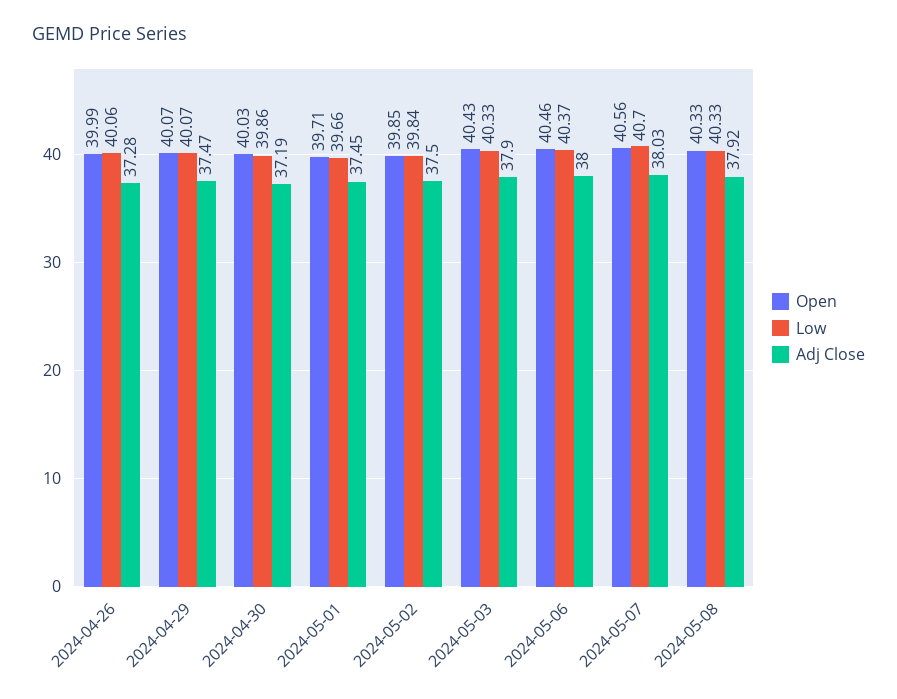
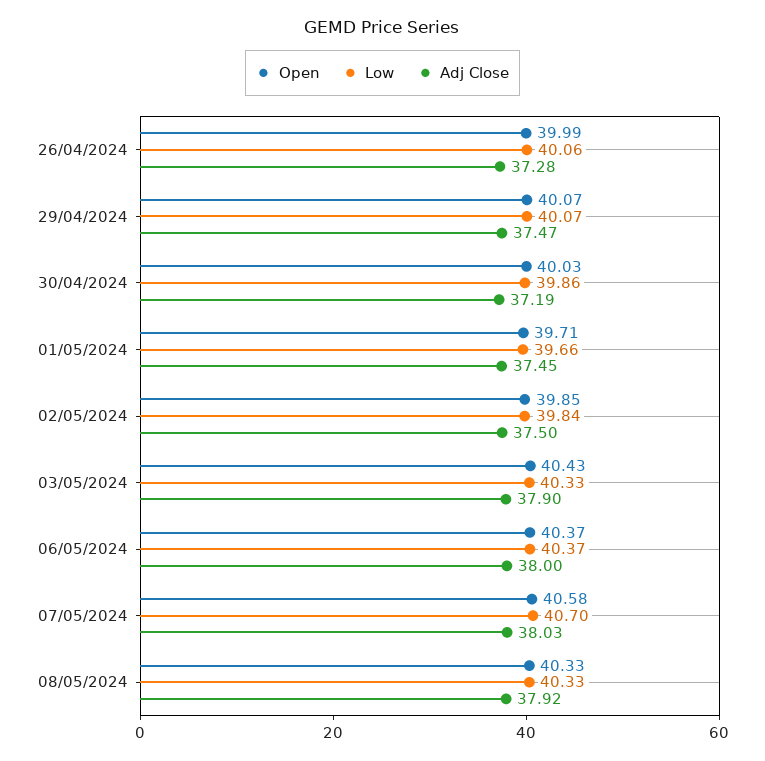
  {
    "Open": {
      "2024-04-26": 39.99,
      "2024-04-29": 40.07,
      "2024-04-30": 40.03,
      "2024-05-01": 39.71,
      "2024-05-02": 39.85,
      "2024-05-03": 40.43,
-     "2024-05-06": 40.46,
+     "2024-05-06": 40.37,
-     "2024-05-07": 40.56,
+     "2024-05-07": 40.58,
      "2024-05-08": 40.33
    },
    "Low": {
      "2024-04-26": 40.06,
      "2024-04-29": 40.07,
      "2024-04-30": 39.86,
      "2024-05-01": 39.66,
      "2024-05-02": 39.84,
      "2024-05-03": 40.33,
      "2024-05-06": 40.37,
      "2024-05-07": 40.7,
      "2024-05-08": 40.33
    },
    "Adj Close": {
      "2024-04-26": 37.28,
      "2024-04-29": 37.47,
      "2024-04-30": 37.19,
      "2024-05-01": 37.45,
      "2024-05-02": 37.5,
      "2024-05-03": 37.9,
      "2024-05-06": 38,
      "2024-05-07": 38.03,
      "2024-05-08": 37.92
    }
  }

